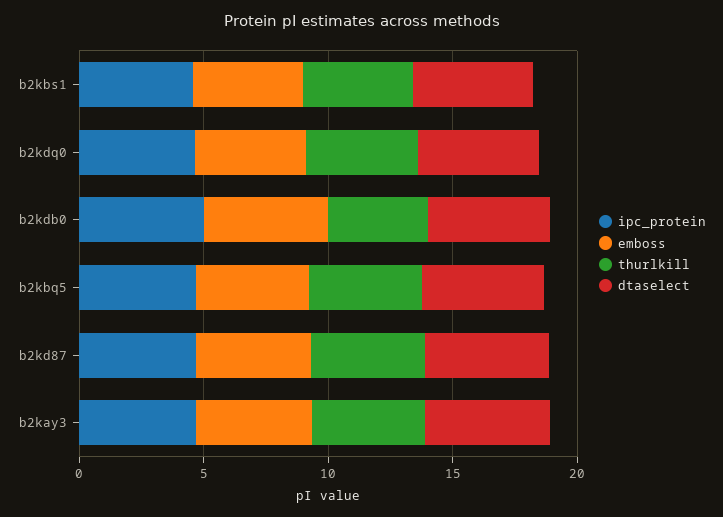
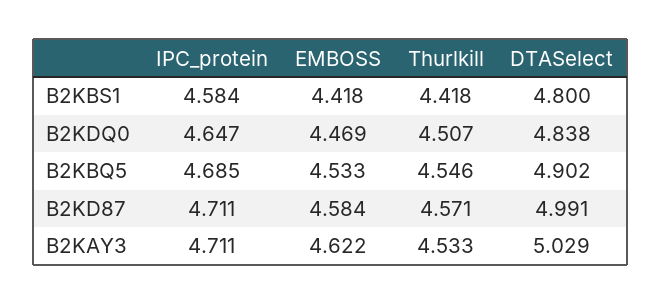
  {
    "ipc_protein": {
      "b2kbs1": 4.584,
      "b2kdq0": 4.647,
-     "b2kdb0": 5,
      "b2kbq5": 4.685,
      "b2kd87": 4.711,
      "b2kay3": 4.711
    },
    "emboss": {
      "b2kbs1": 4.418,
      "b2kdq0": 4.469,
-     "b2kdb0": 5,
      "b2kbq5": 4.533,
      "b2kd87": 4.584,
      "b2kay3": 4.622
    },
    "thurlkill": {
      "b2kbs1": 4.418,
      "b2kdq0": 4.507,
-     "b2kdb0": 4,
      "b2kbq5": 4.546,
      "b2kd87": 4.571,
      "b2kay3": 4.533
    },
    "dtaselect": {
      "b2kbs1": 4.8,
      "b2kdq0": 4.838,
-     "b2kdb0": 5,
      "b2kbq5": 4.902,
      "b2kd87": 4.991,
      "b2kay3": 5.029
    }
  }

